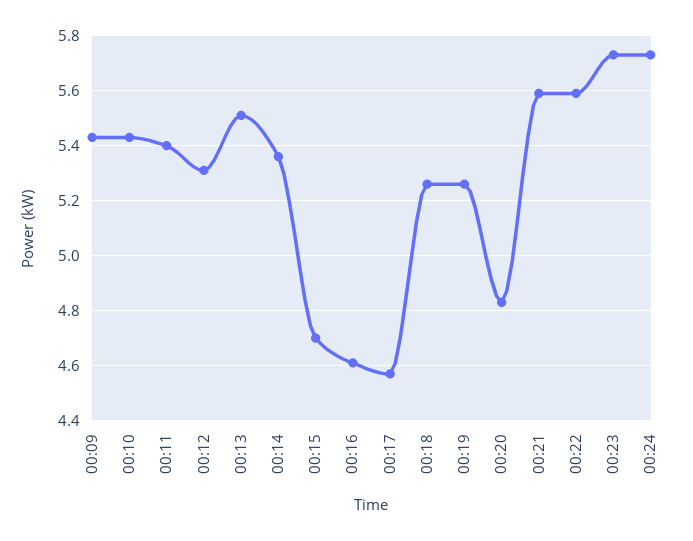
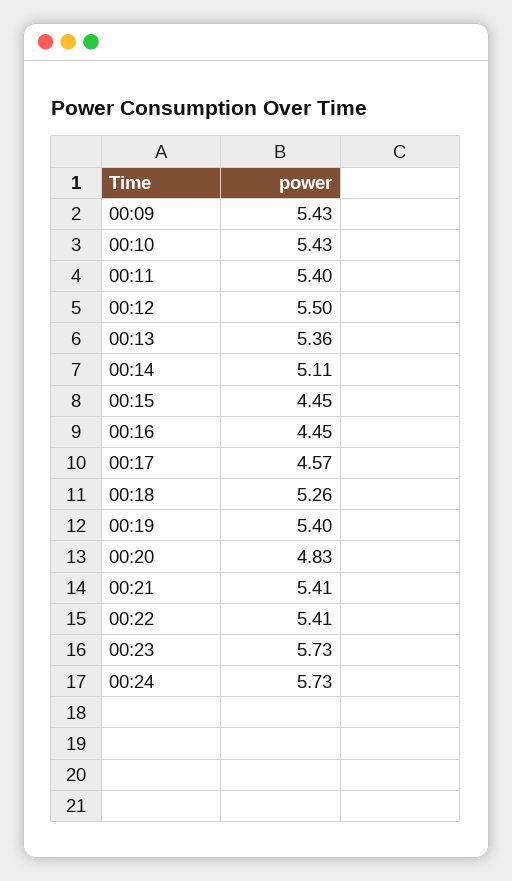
  {
    "00:09": 5.43,
    "00:10": 5.43,
    "00:11": 5.4,
-   "00:12": 5.3,
+   "00:12": 5.5,
-   "00:13": 5.5,
+   "00:13": 5.36,
-   "00:14": 5.35,
+   "00:14": 5.11,
-   "00:15": 4.7,
+   "00:15": 4.45,
-   "00:16": 4.6,
+   "00:16": 4.45,
    "00:17": 4.57,
    "00:18": 5.26,
-   "00:19": 5.25,
+   "00:19": 5.4,
    "00:20": 4.83,
-   "00:21": 5.6,
+   "00:21": 5.41,
-   "00:22": 5.6,
+   "00:22": 5.41,
    "00:23": 5.73,
    "00:24": 5.73
  }

